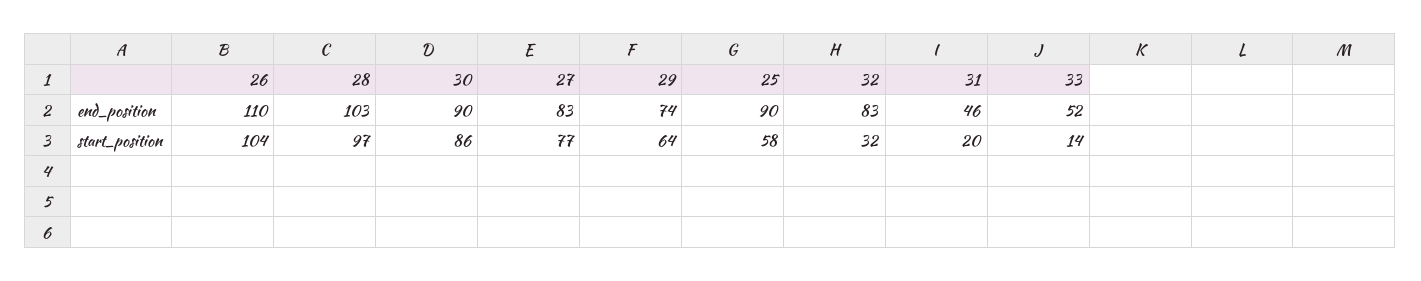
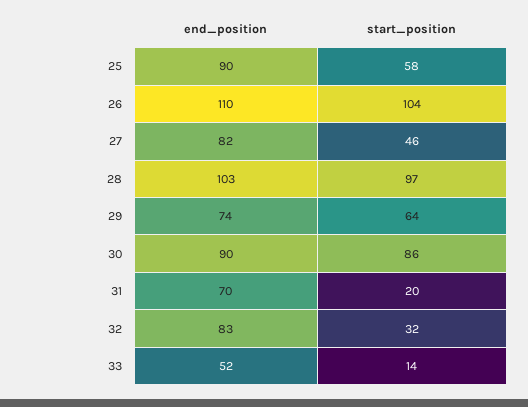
  {
    "26": {
      "end_position": 110,
      "start_position": 104
    },
    "28": {
      "end_position": 103,
      "start_position": 97
    },
    "30": {
      "end_position": 90,
      "start_position": 86
    },
    "27": {
-     "end_position": 83,
+     "end_position": 82,
-     "start_position": 77
+     "start_position": 46
    },
    "29": {
      "end_position": 74,
      "start_position": 64
    },
    "25": {
      "end_position": 90,
      "start_position": 58
    },
    "32": {
      "end_position": 83,
      "start_position": 32
    },
    "31": {
-     "end_position": 46,
+     "end_position": 70,
      "start_position": 20
    },
    "33": {
      "end_position": 52,
      "start_position": 14
    }
  }

